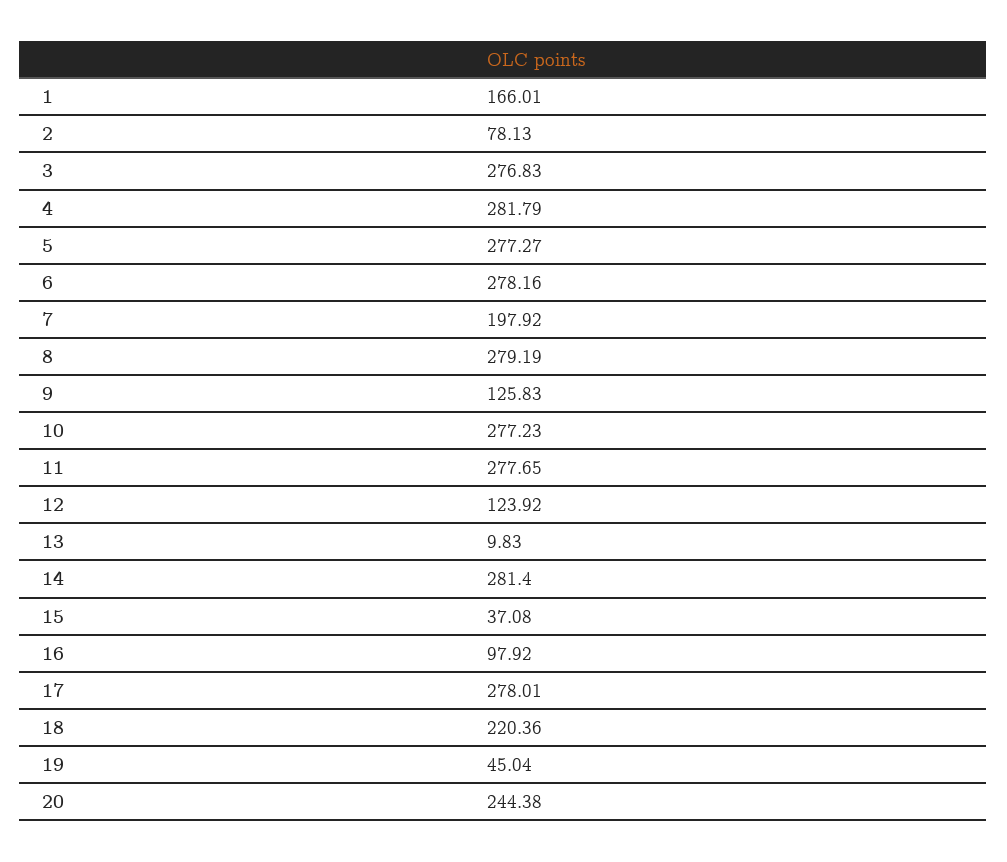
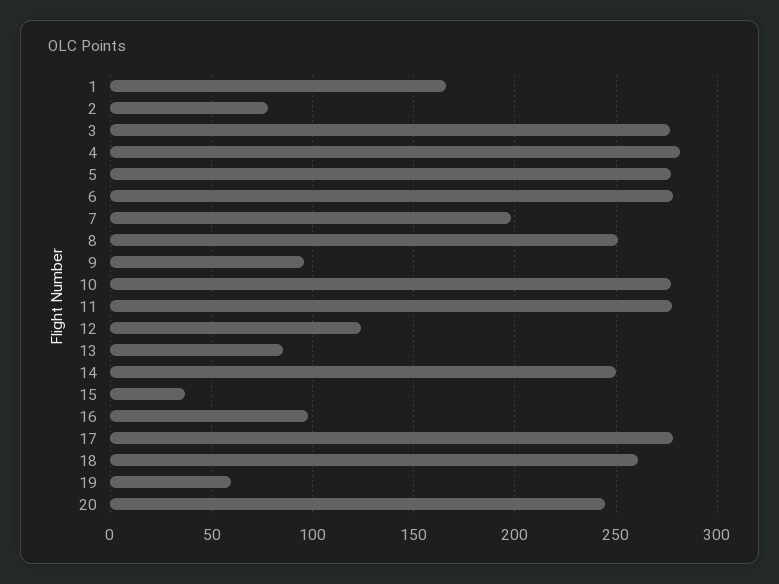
  {
    "1": 166.01,
    "2": 78.13,
    "3": 276.83,
    "4": 281.79,
    "5": 277.27,
    "6": 278.16,
    "7": 197.92,
-   "8": 279.19,
+   "8": 250,
-   "9": 125.83,
+   "9": 95,
    "10": 277.23,
    "11": 277.65,
    "12": 123.92,
-   "13": 9.83,
+   "13": 85,
-   "14": 281.4,
+   "14": 250,
    "15": 37.08,
    "16": 97.92,
    "17": 278.01,
-   "18": 220.36,
+   "18": 260,
-   "19": 45.04,
+   "19": 60,
    "20": 244.38
  }

